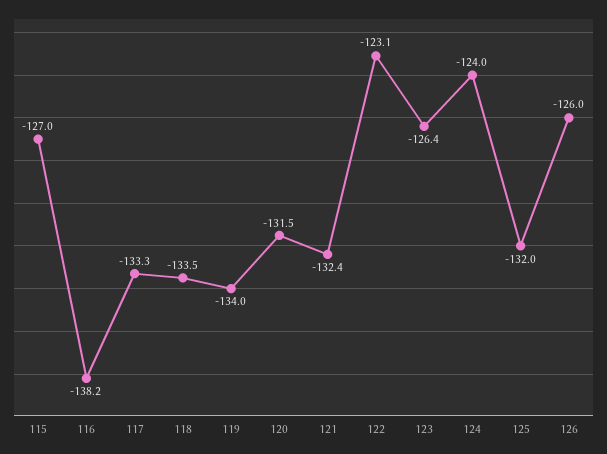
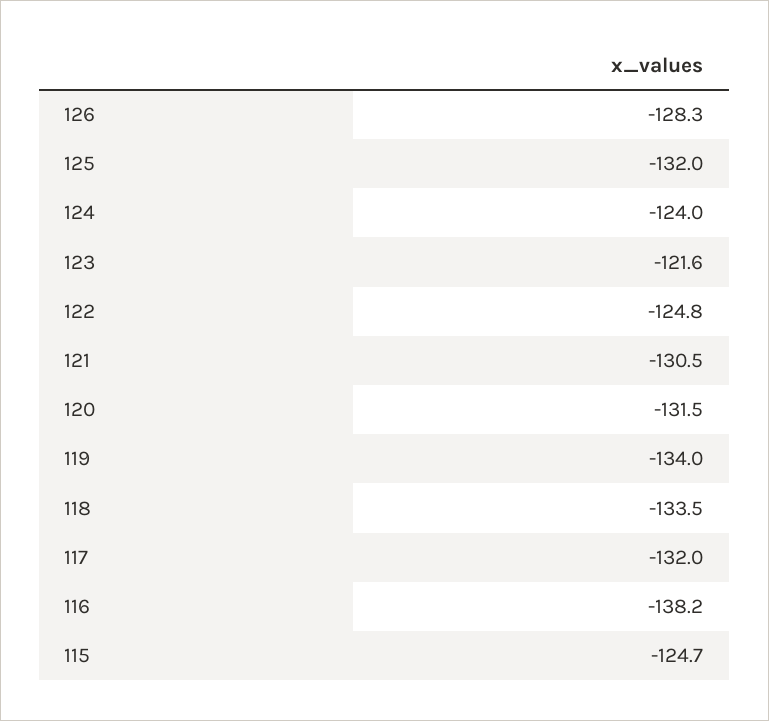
  {
-   "115": -127,
+   "115": -124.7,
    "116": -138.2,
-   "117": -133.3,
+   "117": -132,
    "118": -133.5,
    "119": -134,
    "120": -131.5,
-   "121": -132.4,
+   "121": -130.5,
-   "122": -123.1,
+   "122": -124.8,
-   "123": -126.4,
+   "123": -121.6,
    "124": -124,
    "125": -132,
-   "126": -126
+   "126": -128.3
  }

